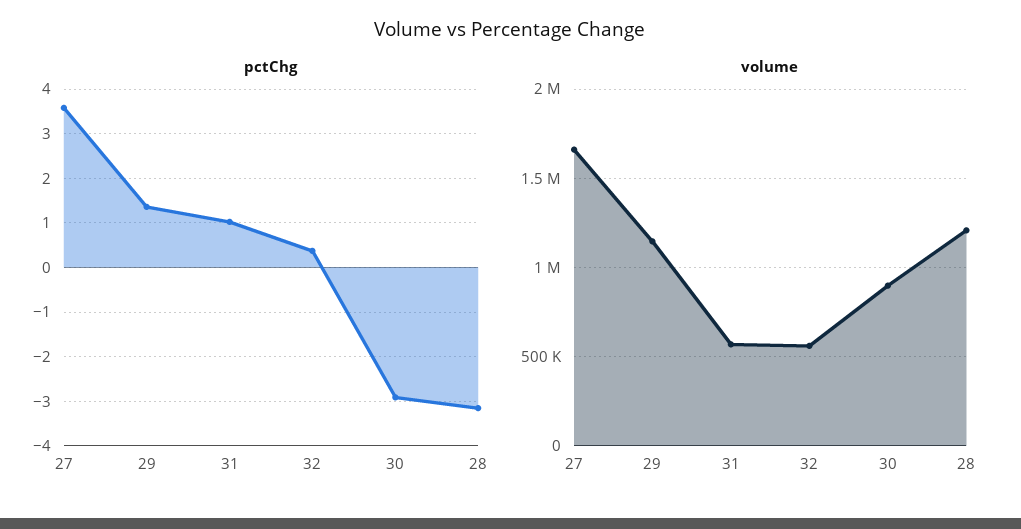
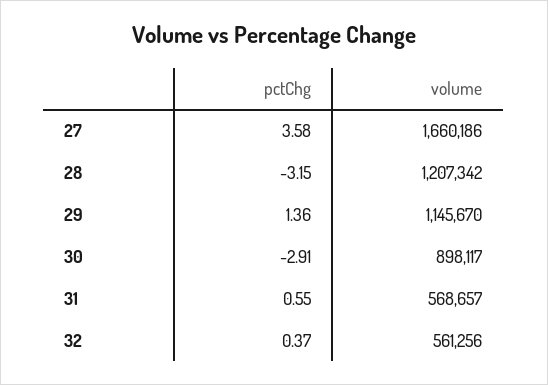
  {
    "pctChg": {
      "27": 3.58,
      "29": 1.36,
-     "31": 1,
+     "31": 0.55,
      "32": 0.37,
      "30": -2.91,
      "28": -3.15
    },
    "volume": {
      "27": 1660186,
      "29": 1145670,
      "31": 568657,
      "32": 561256,
      "30": 898117,
      "28": 1207342
    }
  }

